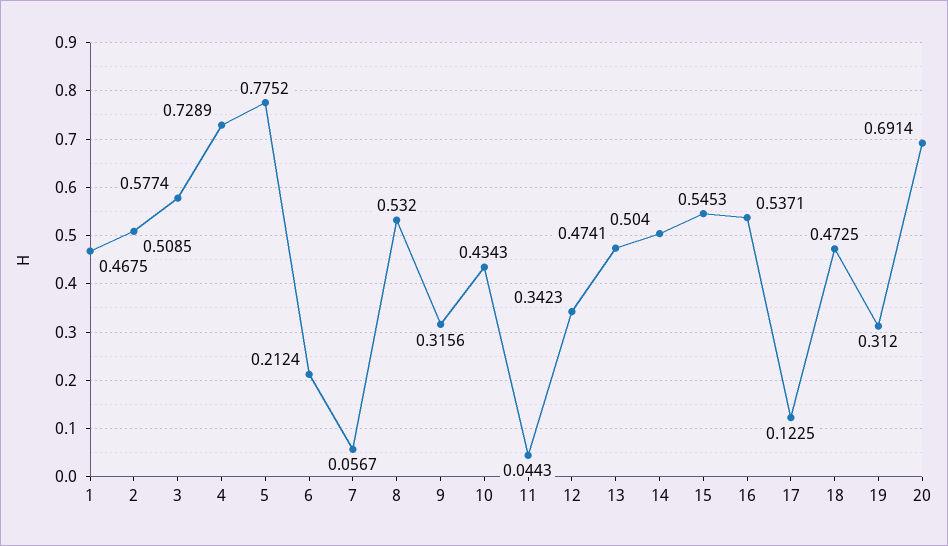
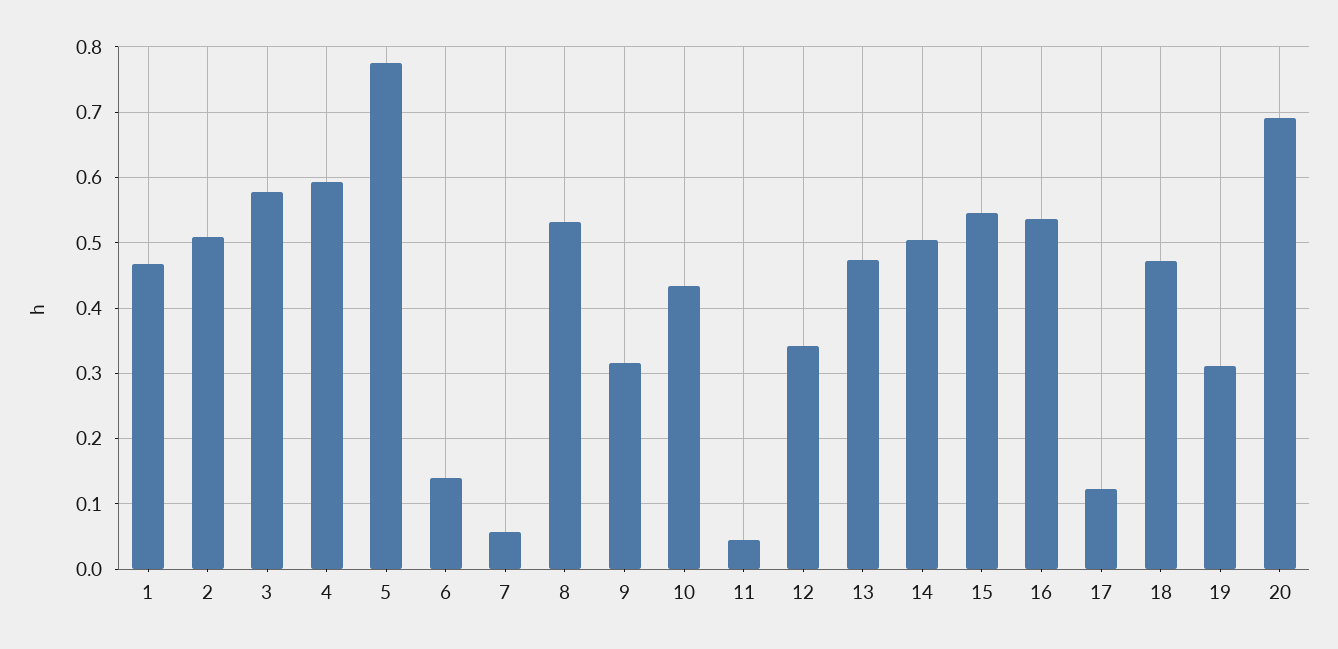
  {
    "1": 0.4675,
    "2": 0.5085,
    "3": 0.5774,
-   "4": 0.7289,
+   "4": 0.59,
    "5": 0.7752,
-   "6": 0.2124,
+   "6": 0.14,
    "7": 0.0567,
    "8": 0.532,
    "9": 0.3156,
    "10": 0.4343,
    "11": 0.0443,
    "12": 0.3423,
    "13": 0.4741,
    "14": 0.504,
    "15": 0.5453,
    "16": 0.5371,
    "17": 0.1225,
    "18": 0.4725,
    "19": 0.312,
    "20": 0.6914
  }

